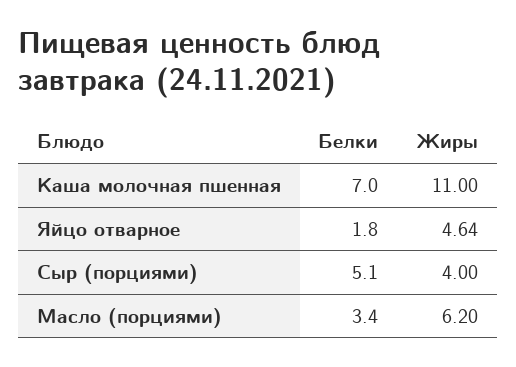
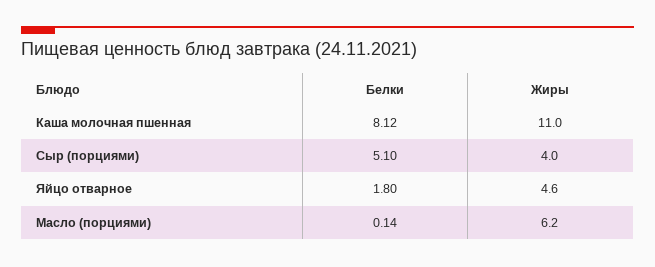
  {
    "Белки": {
-     "Каша молочная пшенная": 7,
+     "Каша молочная пшенная": 8.12,
      "Яйцо отварное": 1.8,
      "Сыр (порциями)": 5.1,
-     "Масло (порциями)": 3.4
+     "Масло (порциями)": 0.14
    },
    "Жиры": {
      "Каша молочная пшенная": 11,
-     "Яйцо отварное": 4.64,
+     "Яйцо отварное": 4.6,
      "Сыр (порциями)": 4,
      "Масло (порциями)": 6.2
    }
  }

